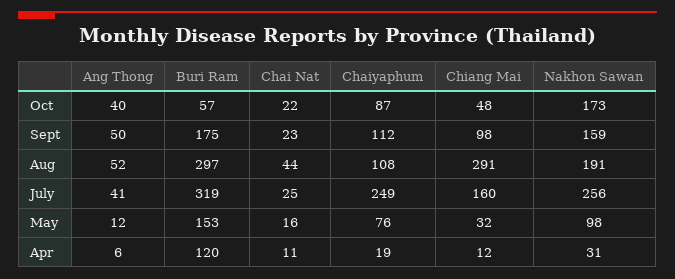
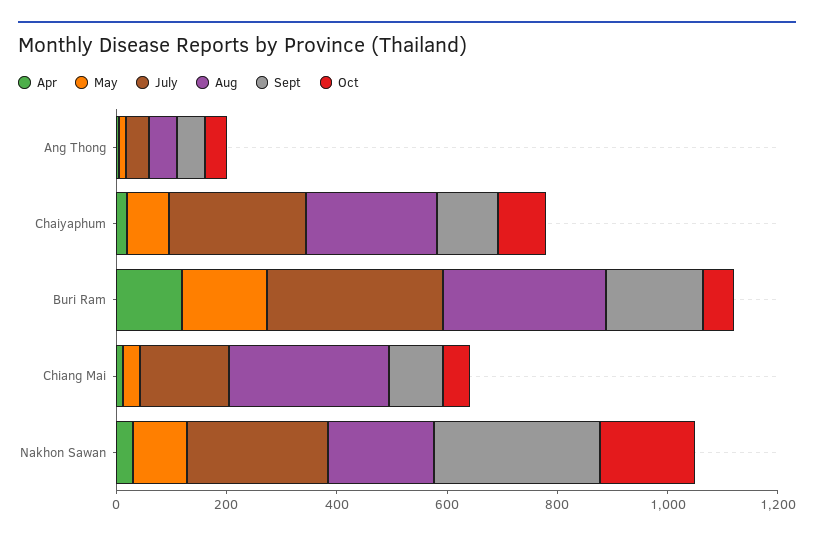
  {
    "Oct": {
      "Ang Thong": 40,
      "Buri Ram": 57,
-     "Chai Nat": 22,
      "Chaiyaphum": 87,
      "Chiang Mai": 48,
      "Nakhon Sawan": 173
    },
    "Sept": {
      "Ang Thong": 50,
      "Buri Ram": 175,
-     "Chai Nat": 23,
      "Chaiyaphum": 112,
      "Chiang Mai": 98,
-     "Nakhon Sawan": 159
+     "Nakhon Sawan": 300
    },
    "Aug": {
      "Ang Thong": 52,
      "Buri Ram": 297,
-     "Chai Nat": 44,
-     "Chaiyaphum": 108,
+     "Chaiyaphum": 250,
      "Chiang Mai": 291,
      "Nakhon Sawan": 191
    },
    "July": {
      "Ang Thong": 41,
      "Buri Ram": 319,
-     "Chai Nat": 25,
      "Chaiyaphum": 249,
      "Chiang Mai": 160,
      "Nakhon Sawan": 256
    },
    "May": {
      "Ang Thong": 12,
      "Buri Ram": 153,
-     "Chai Nat": 16,
      "Chaiyaphum": 76,
      "Chiang Mai": 32,
      "Nakhon Sawan": 98
    },
    "Apr": {
      "Ang Thong": 6,
      "Buri Ram": 120,
-     "Chai Nat": 11,
      "Chaiyaphum": 19,
      "Chiang Mai": 12,
      "Nakhon Sawan": 31
    }
  }

